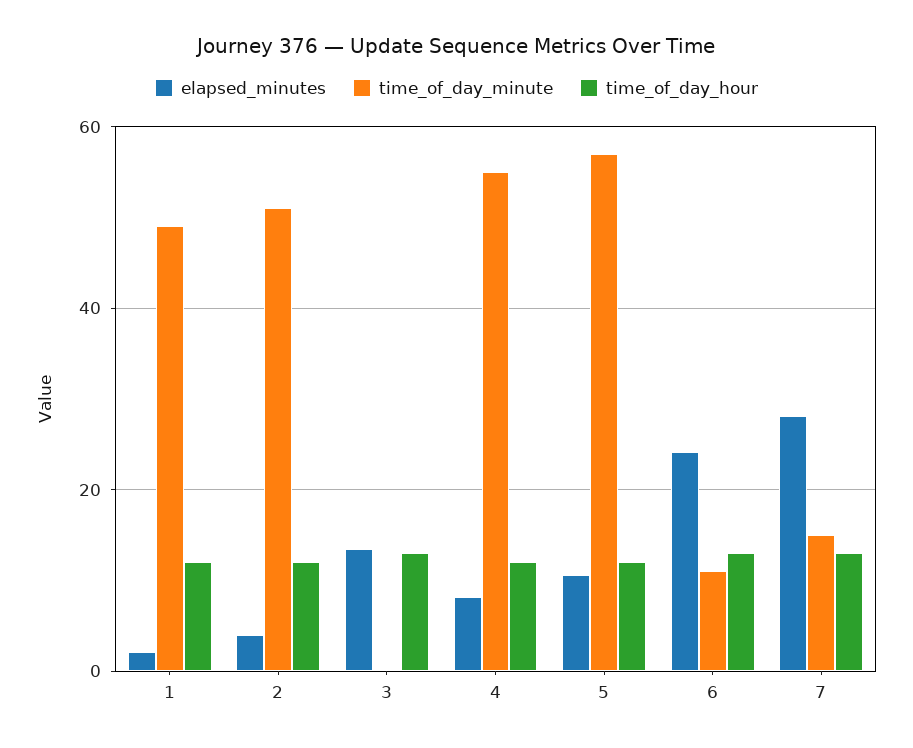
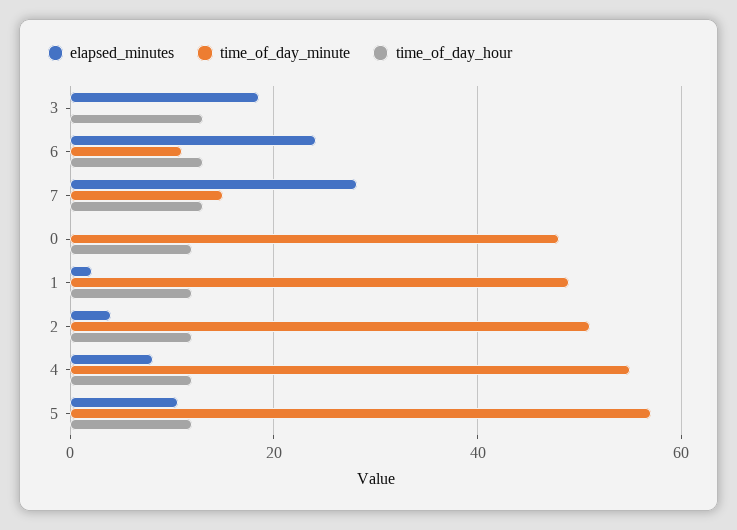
  {
    "elapsed_minutes": {
      "1": 2,
      "2": 4,
-     "3": 14,
+     "3": 18,
      "4": 8,
      "5": 10,
      "6": 24,
-     "7": 28
+     "7": 28,
+     "0": 0
    },
    "time_of_day_minute": {
      "1": 50,
      "2": 52,
      "3": 0,
      "4": 56,
      "5": 58,
      "6": 12,
-     "7": 16
+     "7": 16,
+     "0": 48
    },
    "time_of_day_hour": {
      "1": 12,
      "2": 12,
      "3": 14,
      "4": 12,
      "5": 12,
      "6": 14,
-     "7": 14
+     "7": 14,
+     "0": 12
    }
  }

